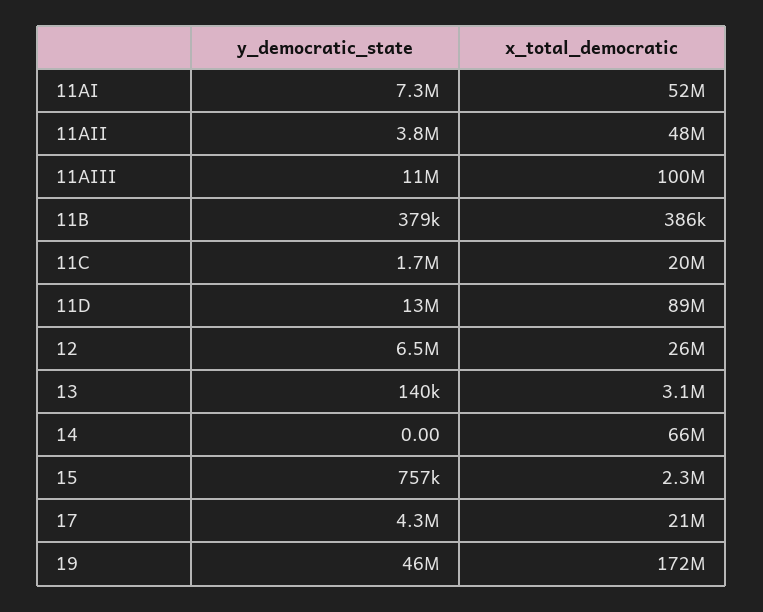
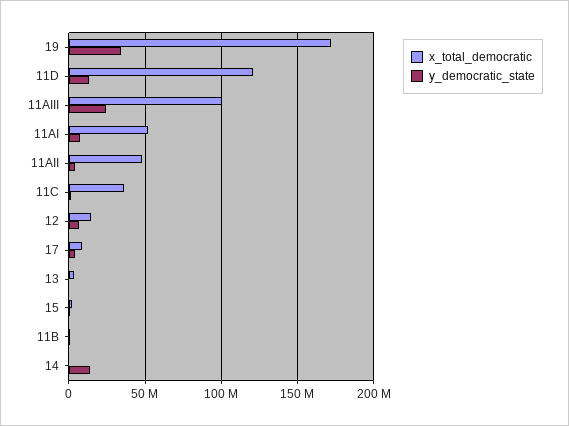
  {
    "y_democratic_state": {
      "11AI": 7300000,
      "11AII": 3800000,
-     "11AIII": 11000000,
+     "11AIII": 25000000,
      "11B": 379000,
      "11C": 1700000,
      "11D": 13000000,
      "12": 6500000,
      "13": 140000,
-     "14": 0,
+     "14": 15000000,
      "15": 757000,
      "17": 4300000,
-     "19": 46000000
+     "19": 35000000
    },
    "x_total_democratic": {
      "11AI": 52000000,
      "11AII": 48000000,
      "11AIII": 100000000,
      "11B": 386000,
-     "11C": 20000000,
+     "11C": 35000000,
-     "11D": 89000000,
+     "11D": 120000000,
-     "12": 26000000,
+     "12": 15000000,
      "13": 3100000,
-     "14": 66000000,
+     "14": 0,
      "15": 2300000,
-     "17": 21000000,
+     "17": 10000000,
      "19": 172000000
    }
  }

